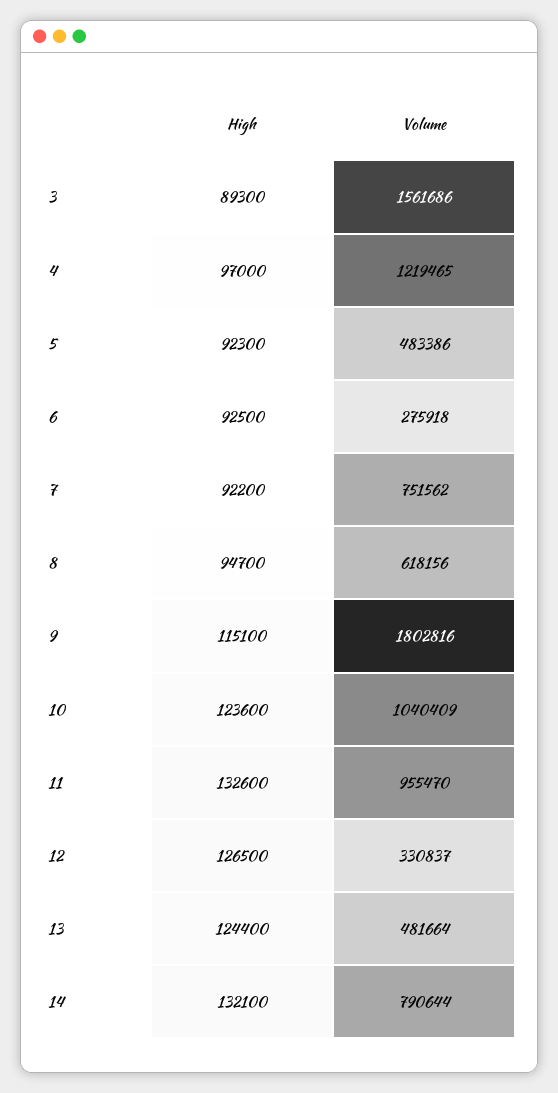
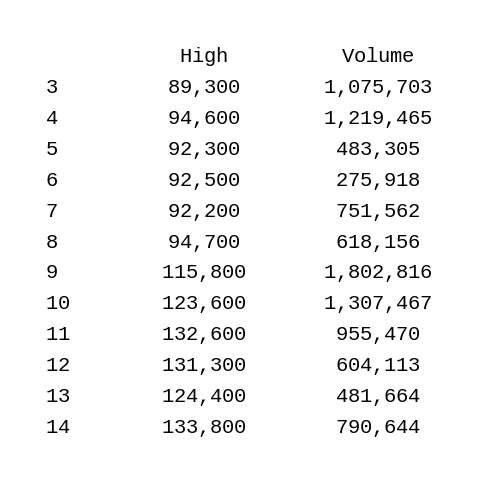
  {
    "High": {
      "3": 89300,
-     "4": 97000,
+     "4": 94600,
      "5": 92300,
      "6": 92500,
      "7": 92200,
      "8": 94700,
-     "9": 115100,
+     "9": 115800,
      "10": 123600,
      "11": 132600,
-     "12": 126500,
+     "12": 131300,
      "13": 124400,
-     "14": 132100
+     "14": 133800
    },
    "Volume": {
-     "3": 1561686,
+     "3": 1075703,
      "4": 1219465,
-     "5": 483386,
+     "5": 483305,
      "6": 275918,
      "7": 751562,
      "8": 618156,
      "9": 1802816,
-     "10": 1040409,
+     "10": 1307467,
      "11": 955470,
-     "12": 330837,
+     "12": 604113,
      "13": 481664,
      "14": 790644
    }
  }

